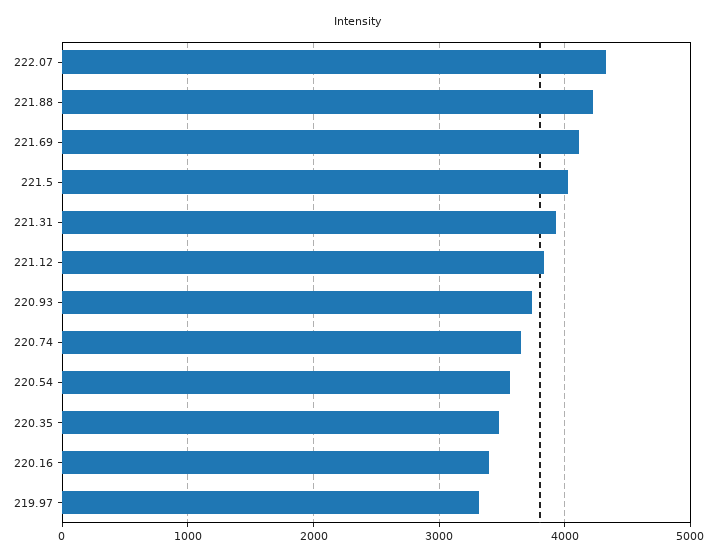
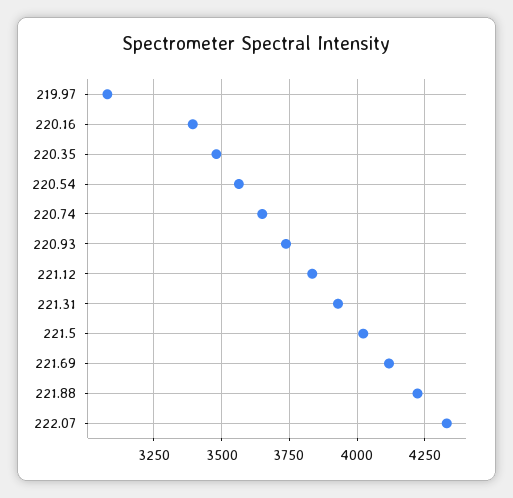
  {
    "222.07": 4325,
    "221.88": 4225,
    "221.69": 4125,
    "221.5": 4025,
    "221.31": 3925,
    "221.12": 3825,
    "220.93": 3750,
    "220.74": 3650,
    "220.54": 3575,
    "220.35": 3475,
    "220.16": 3400,
-   "219.97": 3300
+   "219.97": 3075
  }

